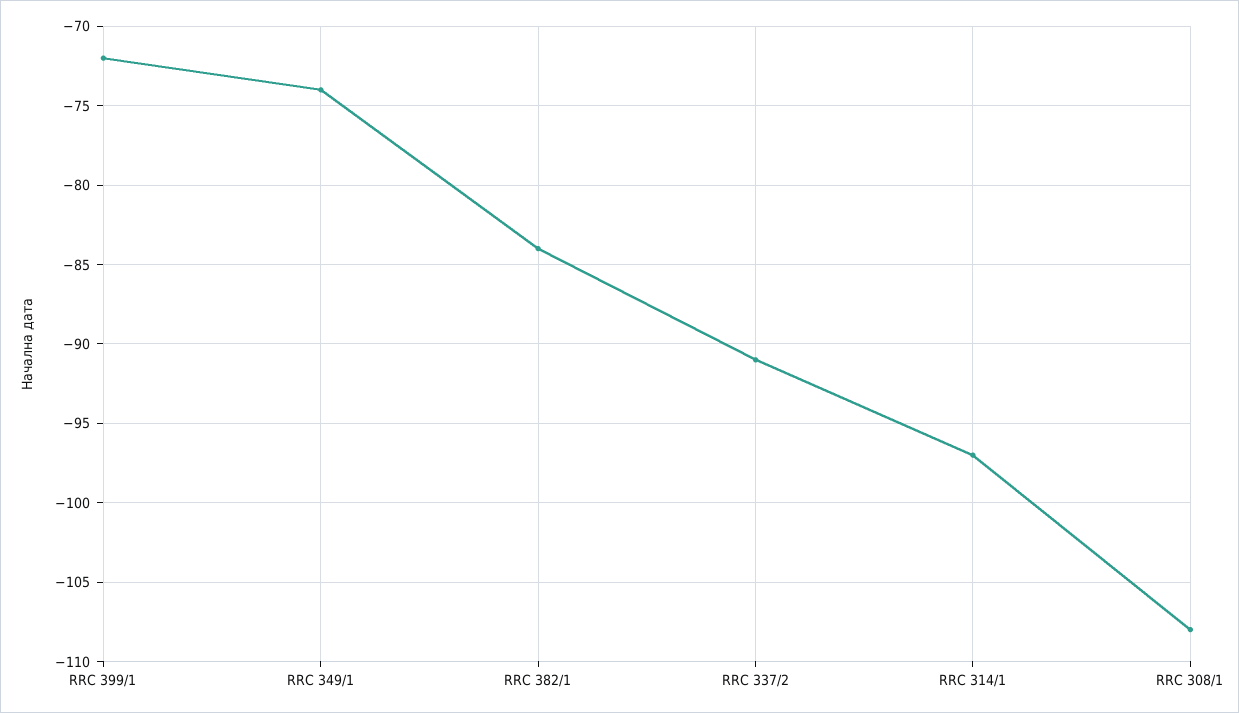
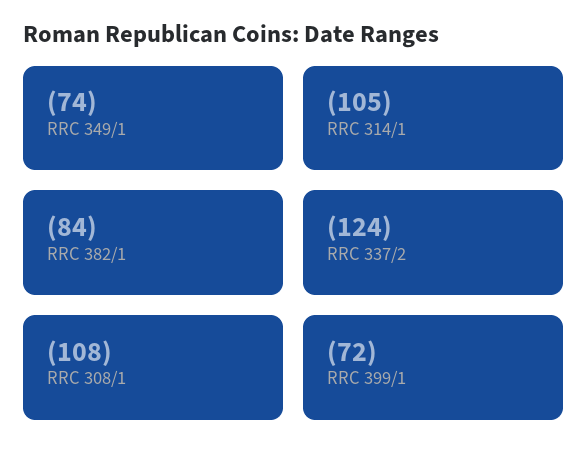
  {
    "RRC 399/1": -72,
    "RRC 349/1": -74,
    "RRC 382/1": -84,
-   "RRC 337/2": -91,
+   "RRC 337/2": -124,
-   "RRC 314/1": -97,
+   "RRC 314/1": -105,
    "RRC 308/1": -108
  }

